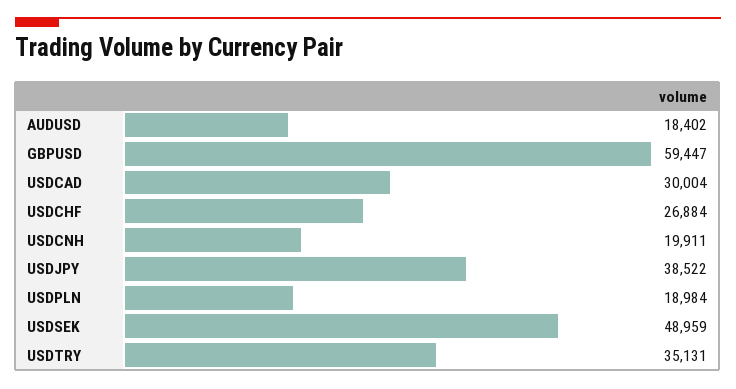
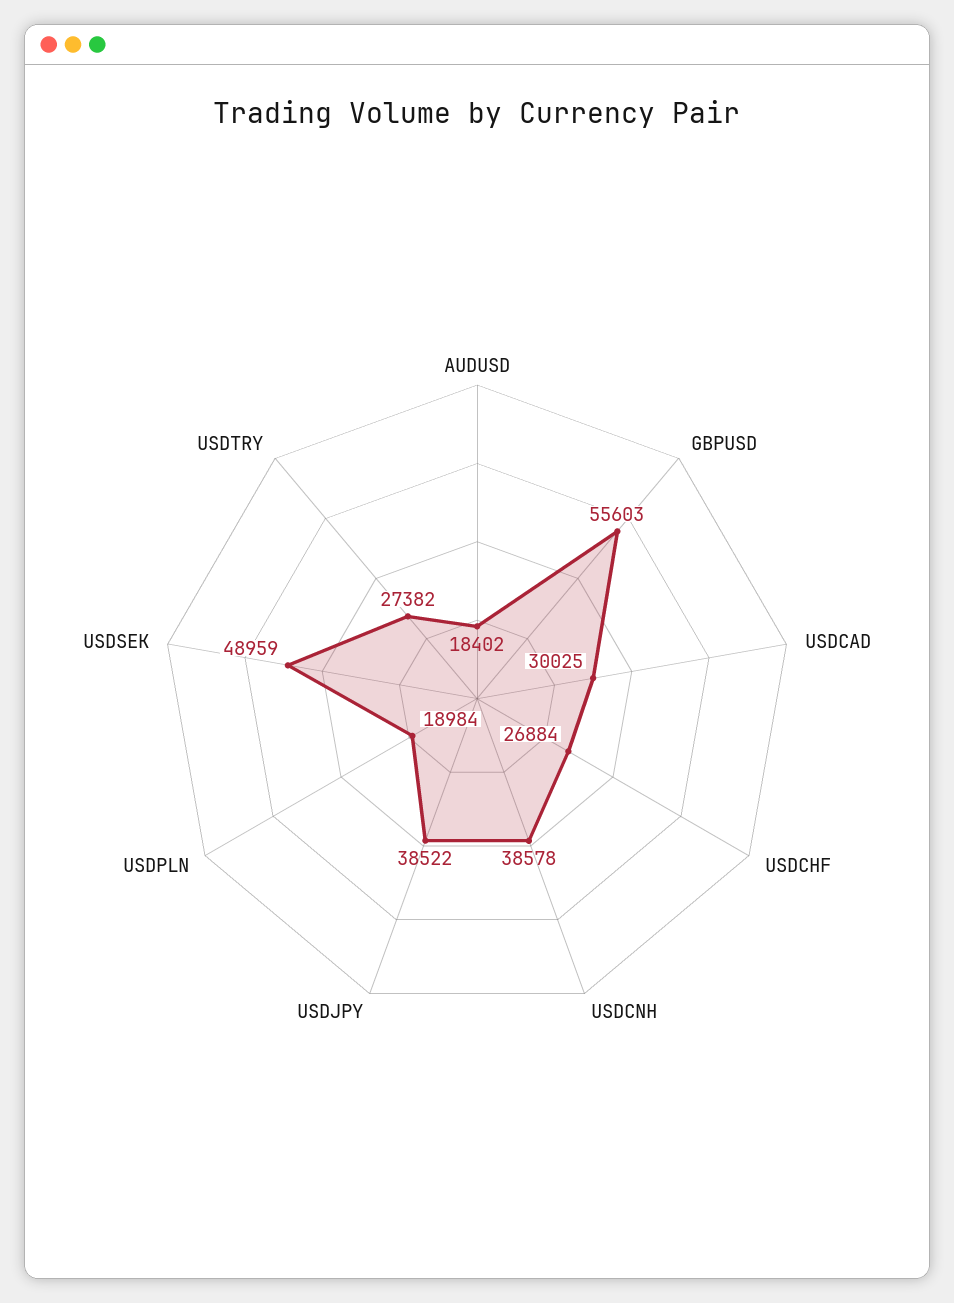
  {
    "AUDUSD": 18402,
-   "GBPUSD": 59447,
+   "GBPUSD": 55603,
-   "USDCAD": 30004,
+   "USDCAD": 30025,
    "USDCHF": 26884,
-   "USDCNH": 19911,
+   "USDCNH": 38578,
    "USDJPY": 38522,
    "USDPLN": 18984,
    "USDSEK": 48959,
-   "USDTRY": 35131
+   "USDTRY": 27382
  }

